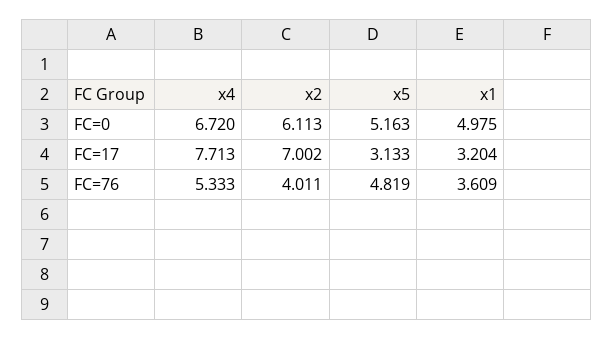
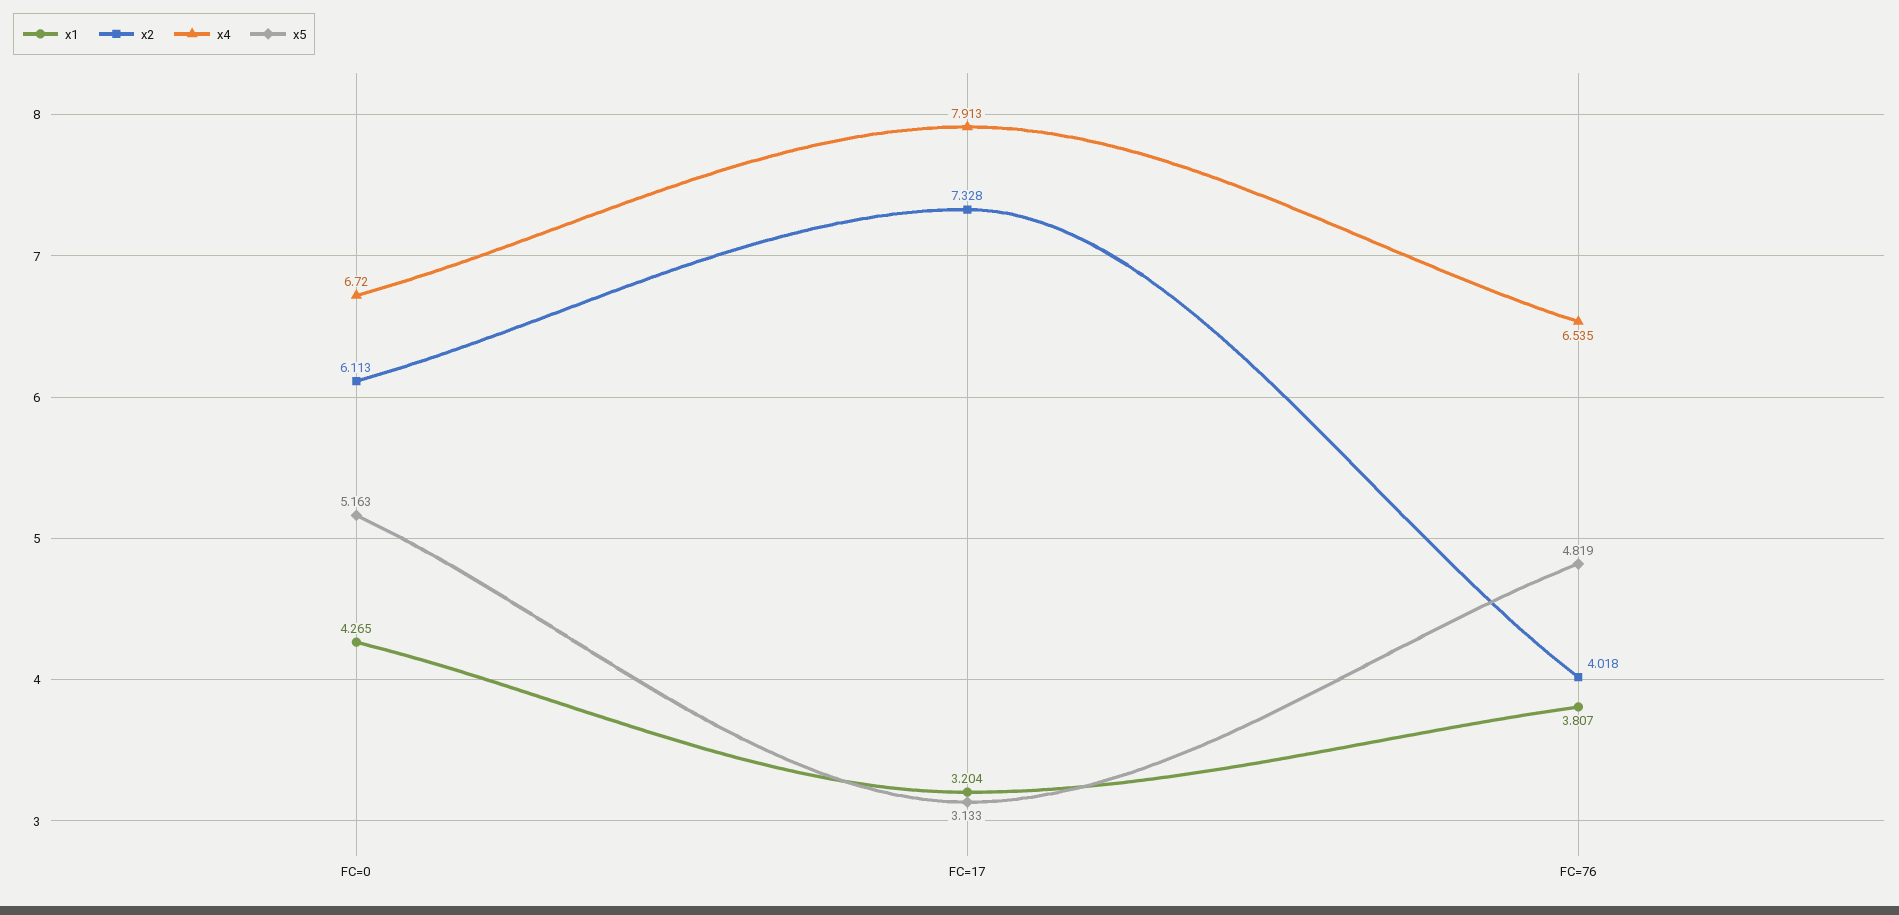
  {
    "x4": {
      "FC=0": 6.72,
-     "FC=17": 7.713,
+     "FC=17": 7.913,
-     "FC=76": 5.333
+     "FC=76": 6.535
    },
    "x2": {
      "FC=0": 6.113,
-     "FC=17": 7.002,
+     "FC=17": 7.328,
-     "FC=76": 4.011
+     "FC=76": 4.018
    },
    "x5": {
      "FC=0": 5.163,
      "FC=17": 3.133,
      "FC=76": 4.819
    },
    "x1": {
-     "FC=0": 4.975,
+     "FC=0": 4.265,
      "FC=17": 3.204,
-     "FC=76": 3.609
+     "FC=76": 3.807
    }
  }

